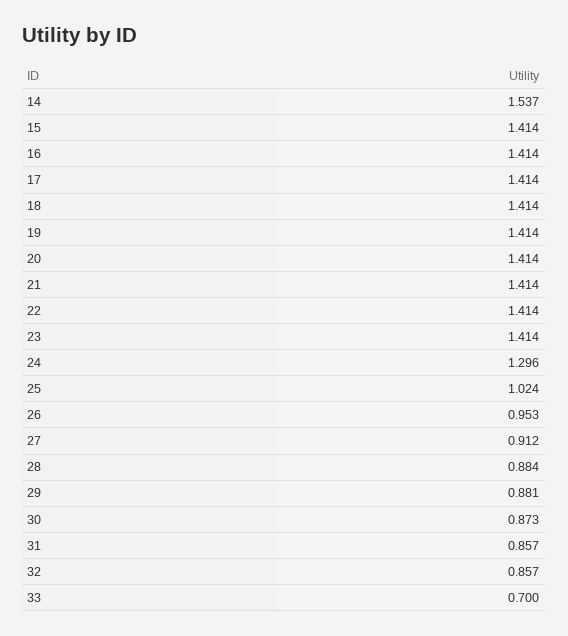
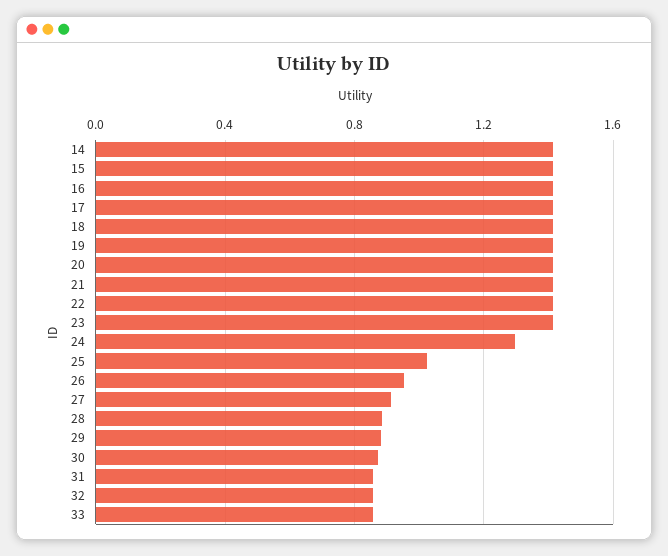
  {
-   "14": 1.537,
+   "14": 1.4,
    "15": 1.414,
    "16": 1.414,
    "17": 1.414,
    "18": 1.414,
    "19": 1.414,
    "20": 1.414,
    "21": 1.414,
    "22": 1.414,
    "23": 1.414,
    "24": 1.296,
    "25": 1.024,
    "26": 0.953,
    "27": 0.912,
    "28": 0.884,
    "29": 0.881,
    "30": 0.873,
    "31": 0.857,
    "32": 0.857,
-   "33": 0.7
+   "33": 0.85
  }

